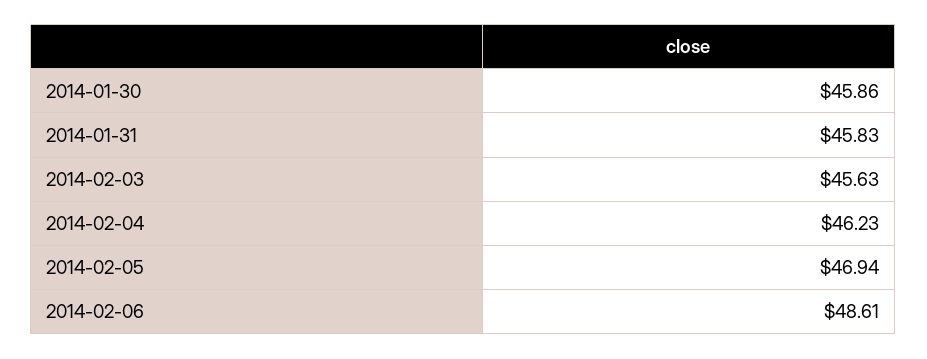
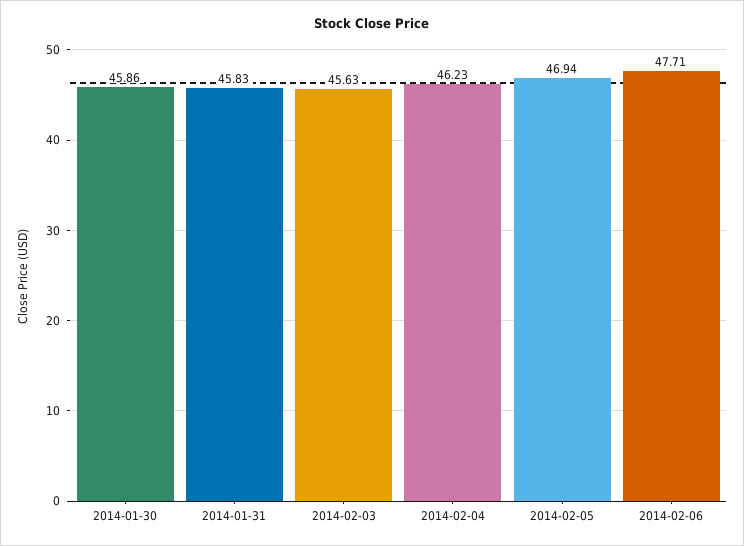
  {
    "2014-01-30": 45.86,
    "2014-01-31": 45.83,
    "2014-02-03": 45.63,
    "2014-02-04": 46.23,
    "2014-02-05": 46.94,
-   "2014-02-06": 48.61
+   "2014-02-06": 47.71
  }

